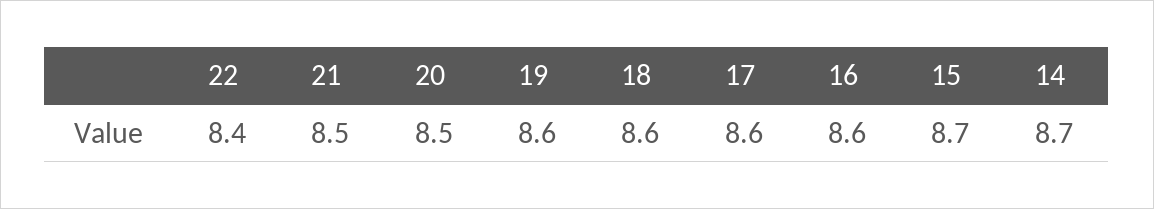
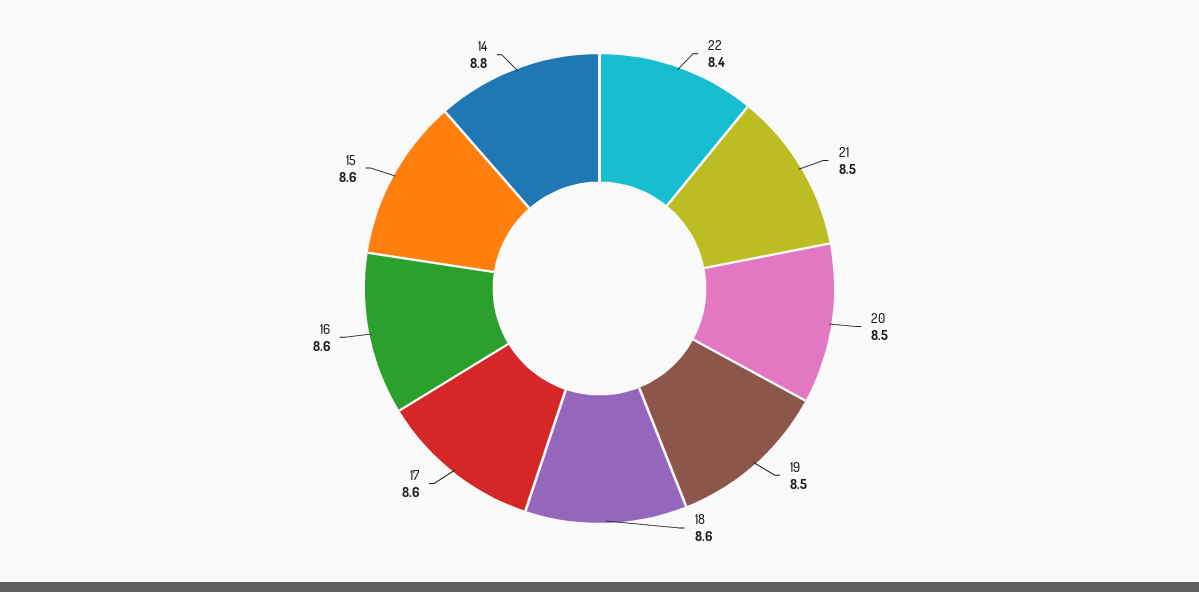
  {
    "22": 8.4,
    "21": 8.5,
    "20": 8.5,
-   "19": 8.6,
+   "19": 8.5,
    "18": 8.6,
    "17": 8.6,
    "16": 8.6,
-   "15": 8.7,
+   "15": 8.6,
-   "14": 8.7
+   "14": 8.8
  }

